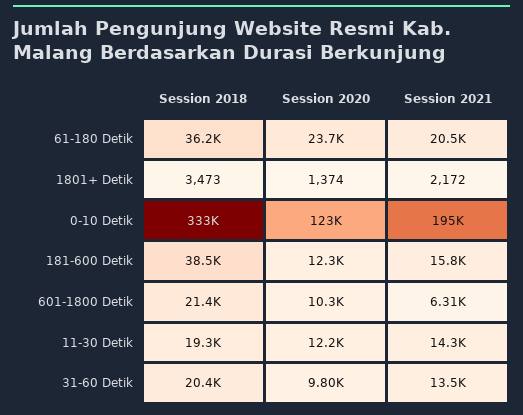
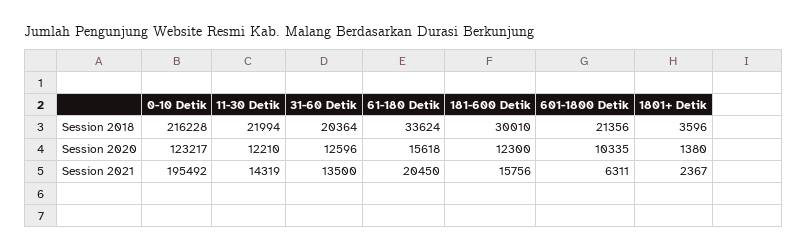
  {
    "Session 2018": {
-     "61-180 Detik": 36200,
+     "61-180 Detik": 33624,
-     "1801+ Detik": 3473,
+     "1801+ Detik": 3596,
-     "0-10 Detik": 333000,
+     "0-10 Detik": 216228,
-     "181-600 Detik": 38500,
+     "181-600 Detik": 30010,
      "601-1800 Detik": 21356,
-     "11-30 Detik": 19300,
+     "11-30 Detik": 21994,
      "31-60 Detik": 20364
    },
    "Session 2020": {
-     "61-180 Detik": 23700,
+     "61-180 Detik": 15618,
-     "1801+ Detik": 1374,
+     "1801+ Detik": 1380,
      "0-10 Detik": 123217,
      "181-600 Detik": 12300,
      "601-1800 Detik": 10335,
      "11-30 Detik": 12210,
-     "31-60 Detik": 9800
+     "31-60 Detik": 12596
    },
    "Session 2021": {
      "61-180 Detik": 20450,
-     "1801+ Detik": 2172,
+     "1801+ Detik": 2367,
      "0-10 Detik": 195492,
      "181-600 Detik": 15756,
      "601-1800 Detik": 6311,
      "11-30 Detik": 14319,
      "31-60 Detik": 13500
    }
  }

